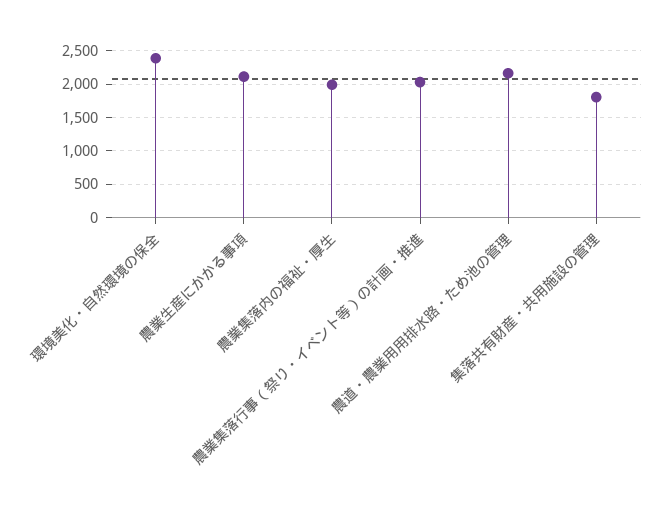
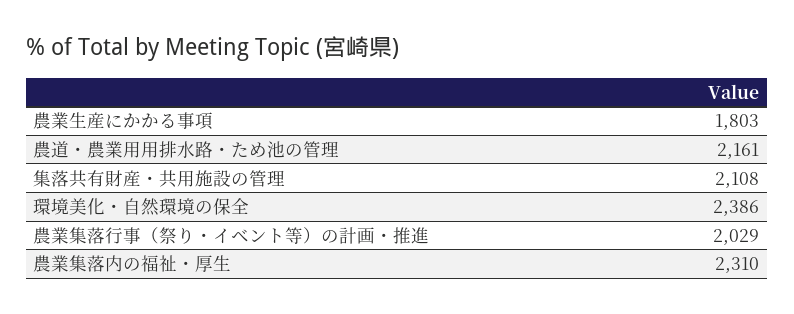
  {
    "環境美化・自然環境の保全": 2386,
-   "農業生産にかかる事項": 2100,
+   "農業生産にかかる事項": 1803,
-   "農業集落内の福祉・厚生": 2000,
+   "農業集落内の福祉・厚生": 2310,
    "農業集落行事（祭り・イベント等）の計画・推進": 2029,
    "農道・農業用用排水路・ため池の管理": 2161,
-   "集落共有財産・共用施設の管理": 1800
+   "集落共有財産・共用施設の管理": 2108
  }

